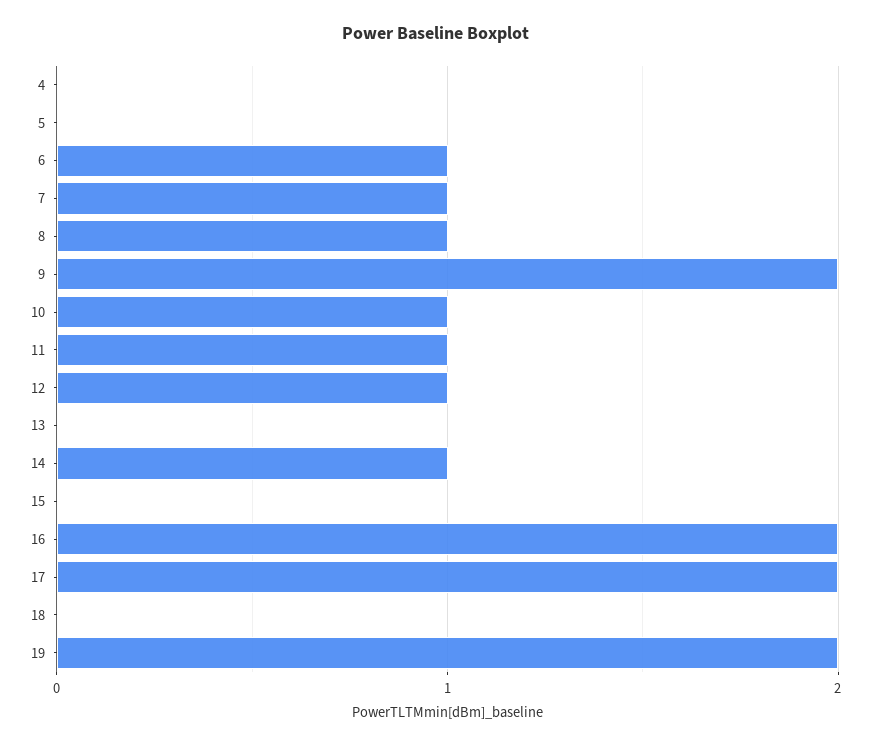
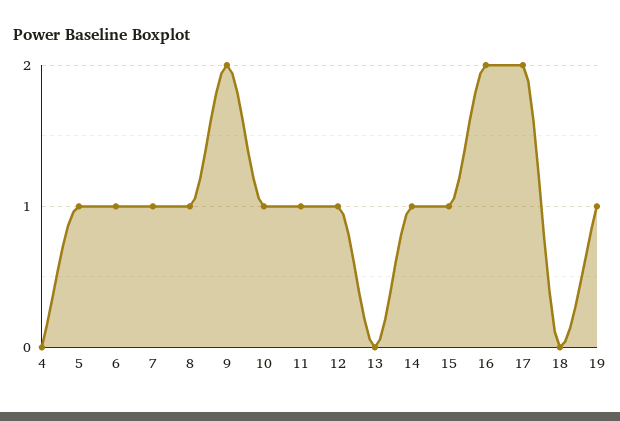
  {
    "4": 0,
-   "5": 0,
+   "5": 1,
    "6": 1,
    "7": 1,
    "8": 1,
    "9": 2,
    "10": 1,
    "11": 1,
    "12": 1,
    "13": 0,
    "14": 1,
-   "15": 0,
+   "15": 1,
    "16": 2,
    "17": 2,
    "18": 0,
-   "19": 2
+   "19": 1
  }

